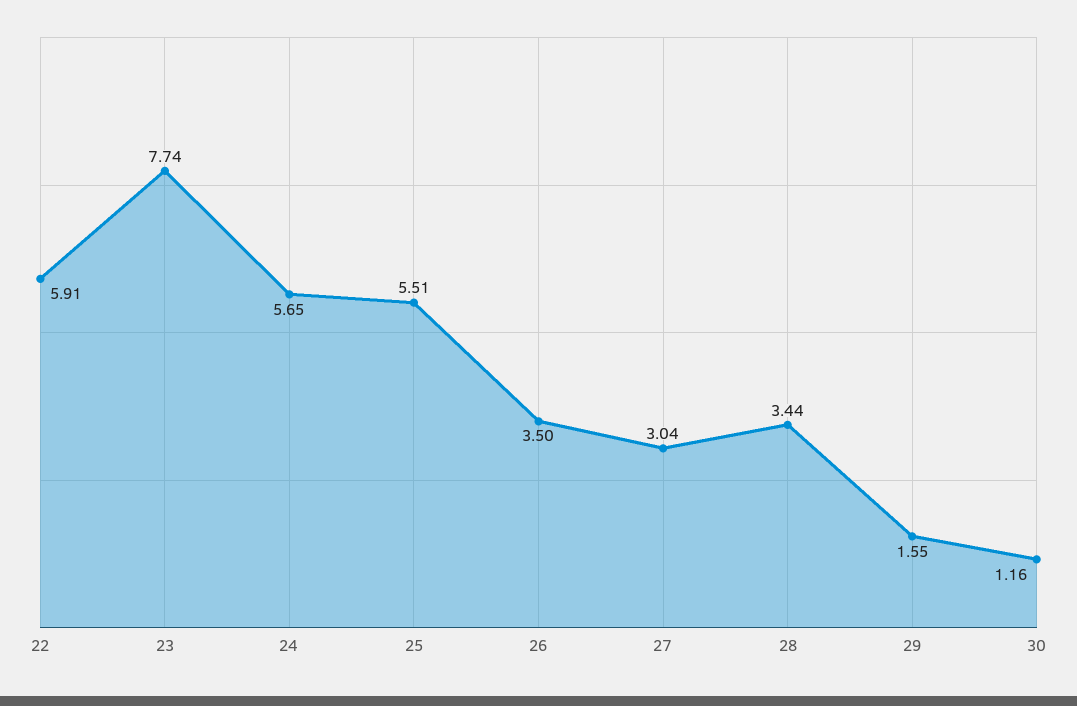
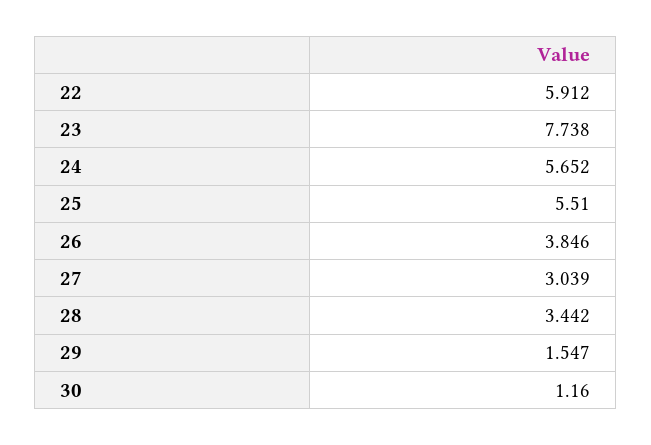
  {
    "22": 5.912,
    "23": 7.738,
    "24": 5.652,
    "25": 5.51,
-   "26": 3.5,
+   "26": 3.846,
    "27": 3.039,
    "28": 3.442,
    "29": 1.547,
    "30": 1.16
  }

